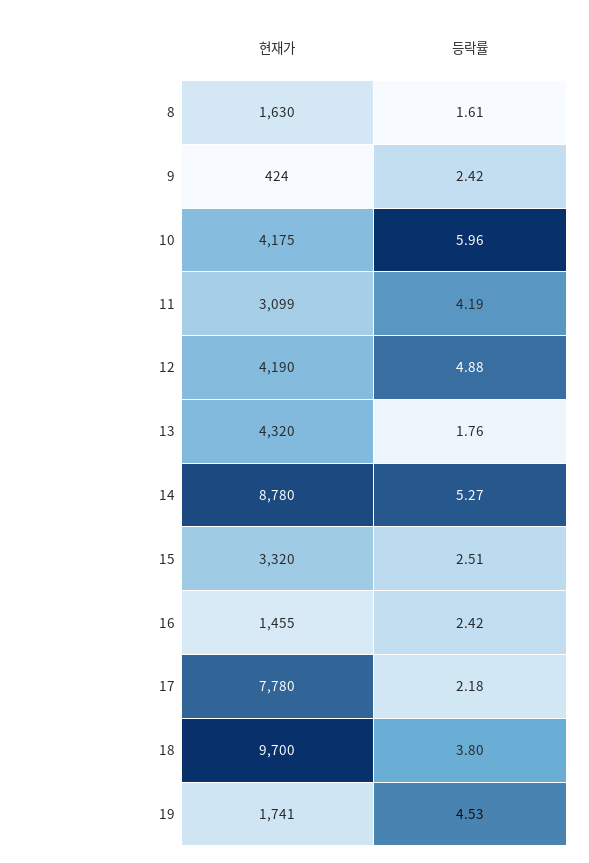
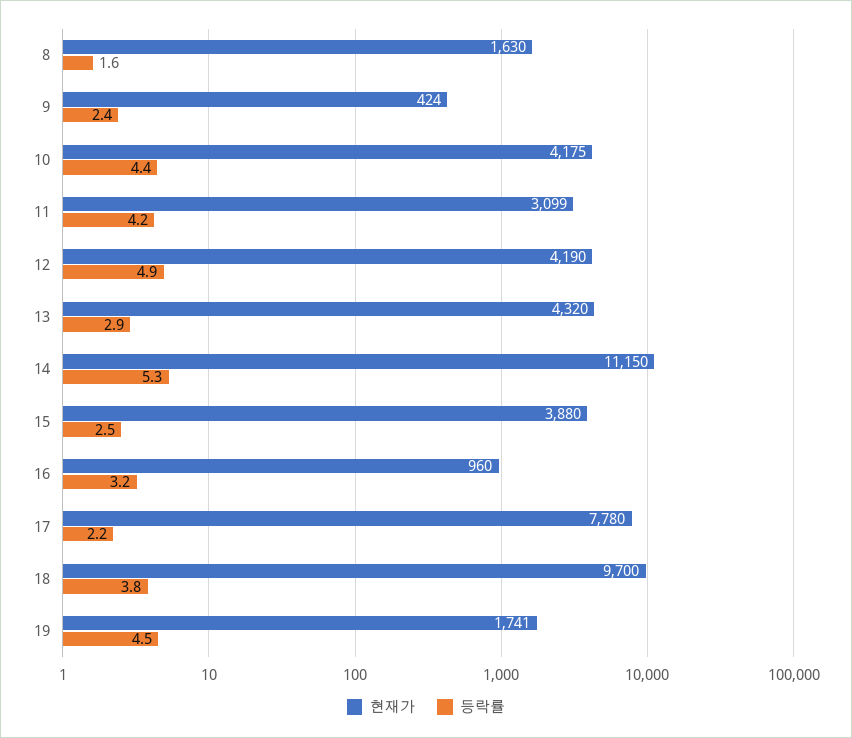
  {
    "현재가": {
      "8": 1630,
      "9": 424,
      "10": 4175,
      "11": 3099,
      "12": 4190,
      "13": 4320,
-     "14": 8780,
+     "14": 11150,
-     "15": 3320,
+     "15": 3880,
-     "16": 1455,
+     "16": 960,
      "17": 7780,
      "18": 9700,
      "19": 1741
    },
    "등락률": {
      "8": 1.61,
      "9": 2.42,
-     "10": 5.96,
+     "10": 4.4,
      "11": 4.19,
      "12": 4.88,
-     "13": 1.76,
+     "13": 2.9,
      "14": 5.27,
      "15": 2.51,
-     "16": 2.42,
+     "16": 3.2,
      "17": 2.18,
      "18": 3.8,
      "19": 4.53
    }
  }

